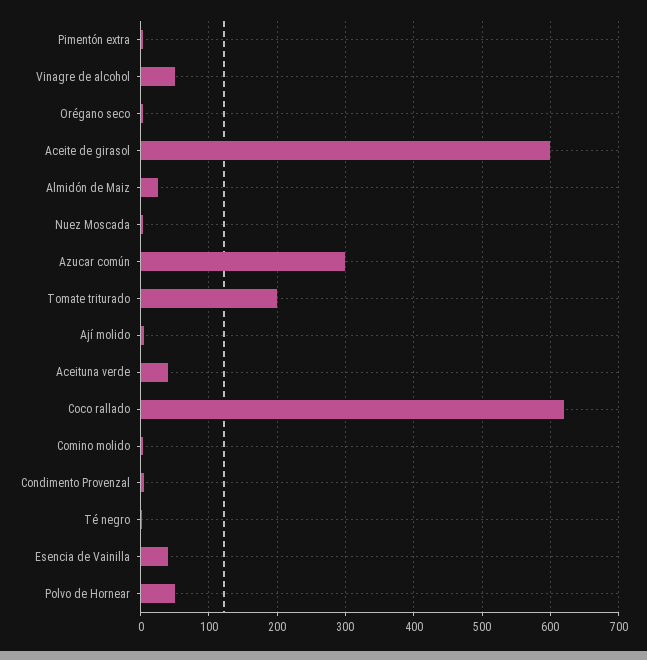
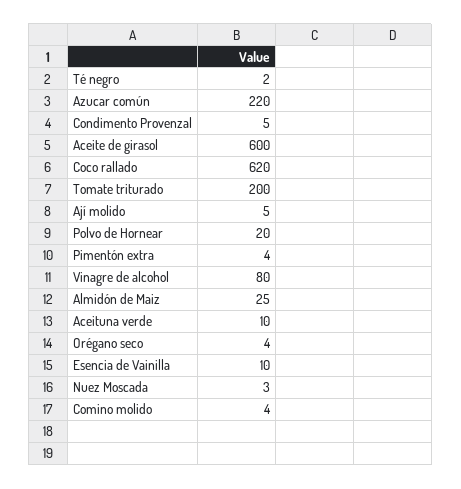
  {
    "Pimentón extra": 4,
-   "Vinagre de alcohol": 50,
+   "Vinagre de alcohol": 80,
    "Orégano seco": 4,
    "Aceite de girasol": 600,
    "Almidón de Maiz": 25,
    "Nuez Moscada": 3,
-   "Azucar común": 300,
+   "Azucar común": 220,
    "Tomate triturado": 200,
    "Ají molido": 5,
-   "Aceituna verde": 40,
+   "Aceituna verde": 10,
    "Coco rallado": 620,
    "Comino molido": 4,
    "Condimento Provenzal": 5,
    "Té negro": 2,
-   "Esencia de Vainilla": 40,
+   "Esencia de Vainilla": 10,
-   "Polvo de Hornear": 50
+   "Polvo de Hornear": 20
  }

